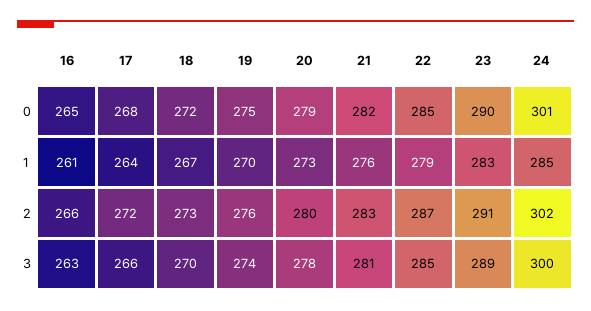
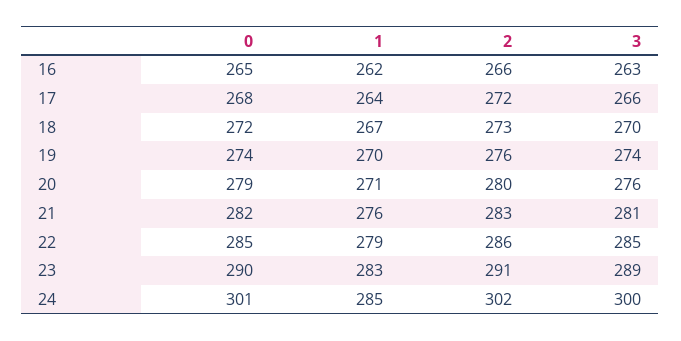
  {
    "16": {
      "0": 265,
-     "1": 261,
+     "1": 262,
      "2": 266,
      "3": 263
    },
    "17": {
      "0": 268,
      "1": 264,
      "2": 272,
      "3": 266
    },
    "18": {
      "0": 272,
      "1": 267,
      "2": 273,
      "3": 270
    },
    "19": {
-     "0": 275,
+     "0": 274,
      "1": 270,
      "2": 276,
      "3": 274
    },
    "20": {
      "0": 279,
-     "1": 273,
+     "1": 271,
      "2": 280,
-     "3": 278
+     "3": 276
    },
    "21": {
      "0": 282,
      "1": 276,
      "2": 283,
      "3": 281
    },
    "22": {
      "0": 285,
      "1": 279,
-     "2": 287,
+     "2": 286,
      "3": 285
    },
    "23": {
      "0": 290,
      "1": 283,
      "2": 291,
      "3": 289
    },
    "24": {
      "0": 301,
      "1": 285,
      "2": 302,
      "3": 300
    }
  }

